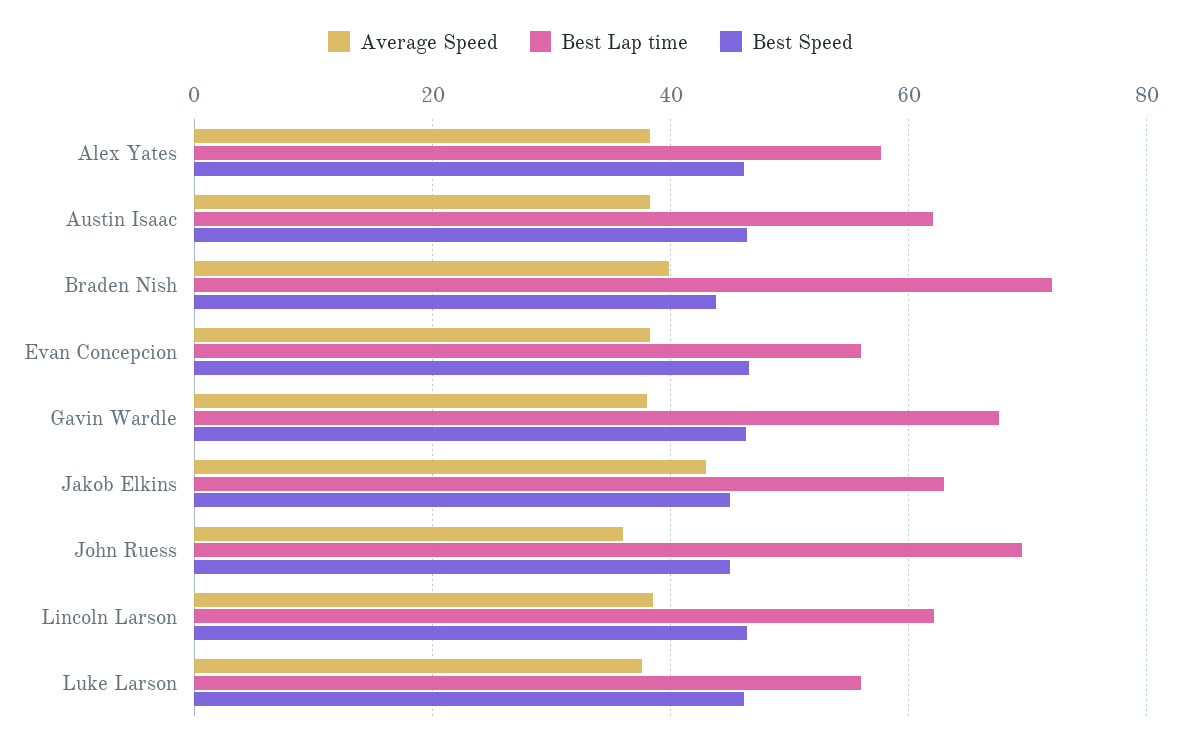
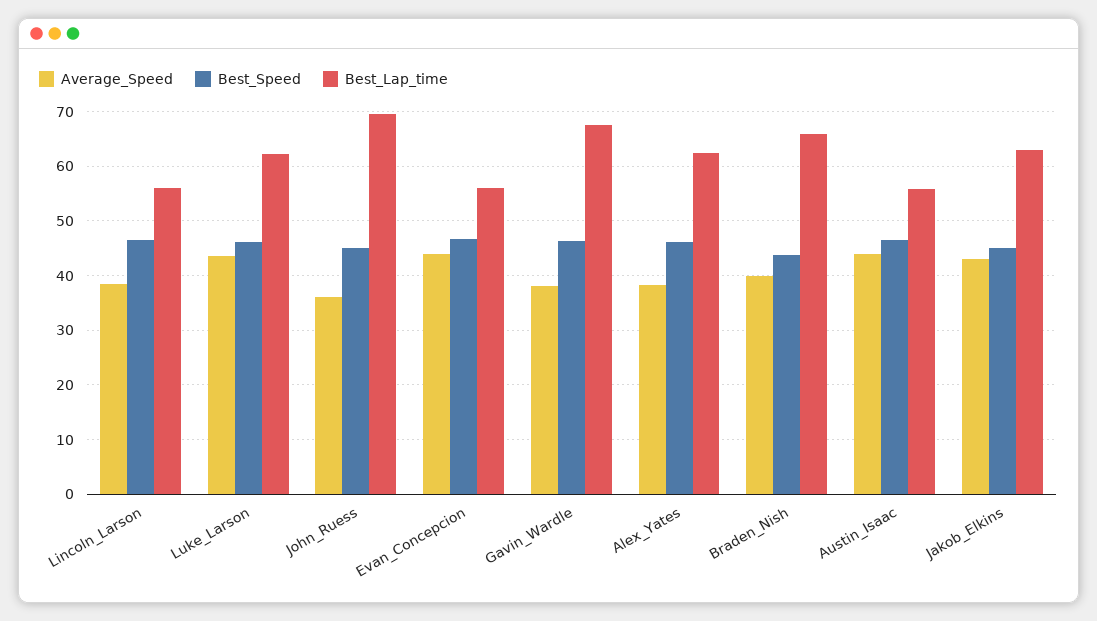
  {
    "Average Speed": {
      "Alex Yates": 38,
-     "Austin Isaac": 38,
+     "Austin Isaac": 44,
      "Braden Nish": 40,
-     "Evan Concepcion": 38,
+     "Evan Concepcion": 44,
      "Gavin Wardle": 38,
      "Jakob Elkins": 44,
      "John Ruess": 36,
      "Lincoln Larson": 38,
-     "Luke Larson": 38
+     "Luke Larson": 44
    },
    "Best Lap time": {
-     "Alex Yates": 58,
+     "Alex Yates": 62,
-     "Austin Isaac": 62,
+     "Austin Isaac": 56,
-     "Braden Nish": 72,
+     "Braden Nish": 66,
      "Evan Concepcion": 56,
      "Gavin Wardle": 68,
      "Jakob Elkins": 64,
      "John Ruess": 70,
-     "Lincoln Larson": 62,
+     "Lincoln Larson": 56,
-     "Luke Larson": 56
+     "Luke Larson": 62
    },
    "Best Speed": {
      "Alex Yates": 46,
      "Austin Isaac": 46,
      "Braden Nish": 44,
      "Evan Concepcion": 46,
      "Gavin Wardle": 46,
      "Jakob Elkins": 46,
      "John Ruess": 46,
      "Lincoln Larson": 46,
      "Luke Larson": 46
    }
  }

